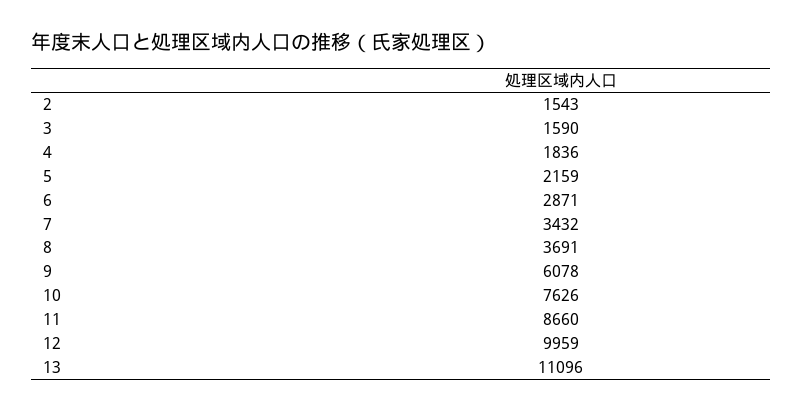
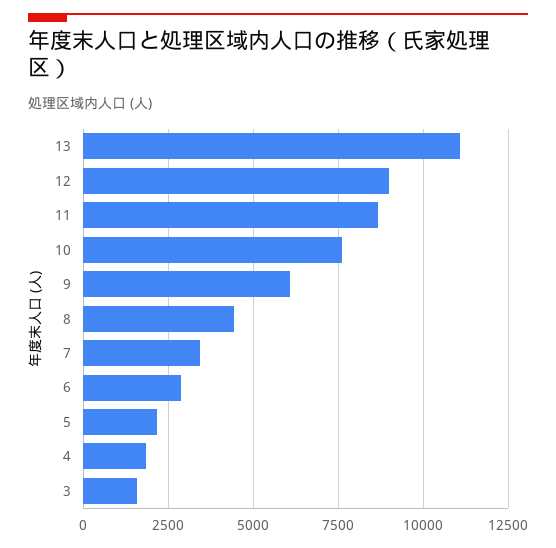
  {
-   "2": 1543,
    "3": 1590,
    "4": 1836,
    "5": 2159,
    "6": 2871,
    "7": 3432,
-   "8": 3691,
+   "8": 4500,
    "9": 6078,
    "10": 7626,
    "11": 8660,
-   "12": 9959,
+   "12": 9000,
    "13": 11096
  }

